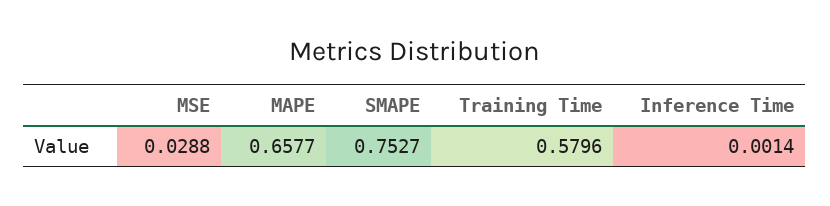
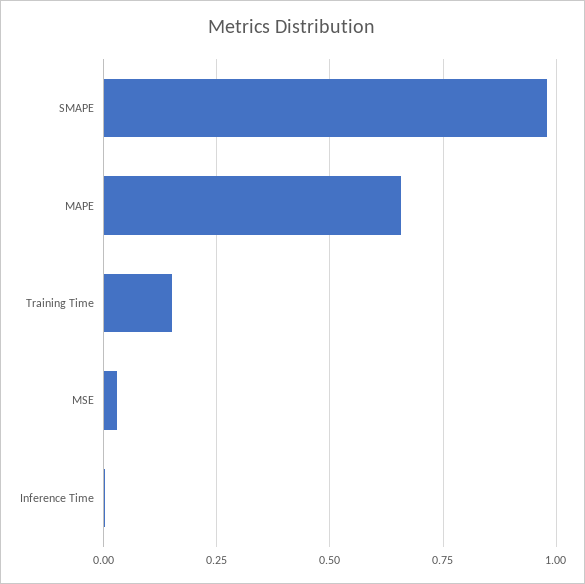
  {
    "MSE": 0.0288,
    "MAPE": 0.6577,
-   "SMAPE": 0.7527,
+   "SMAPE": 0.975,
-   "Training Time": 0.5796,
+   "Training Time": 0.15,
    "Inference Time": 0.0014
  }

